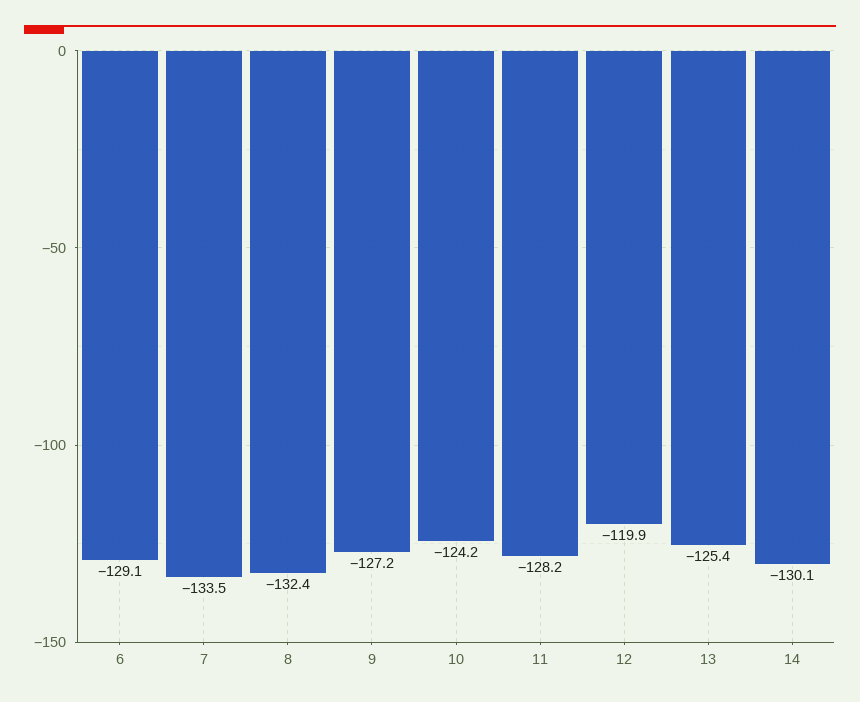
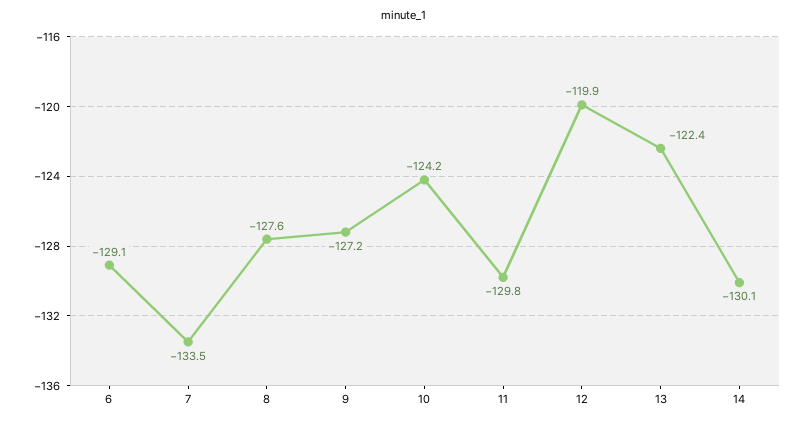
  {
    "6": -129.1,
    "7": -133.5,
-   "8": -132.4,
+   "8": -127.6,
    "9": -127.2,
    "10": -124.2,
-   "11": -128.2,
+   "11": -129.8,
    "12": -119.9,
-   "13": -125.4,
+   "13": -122.4,
    "14": -130.1
  }

